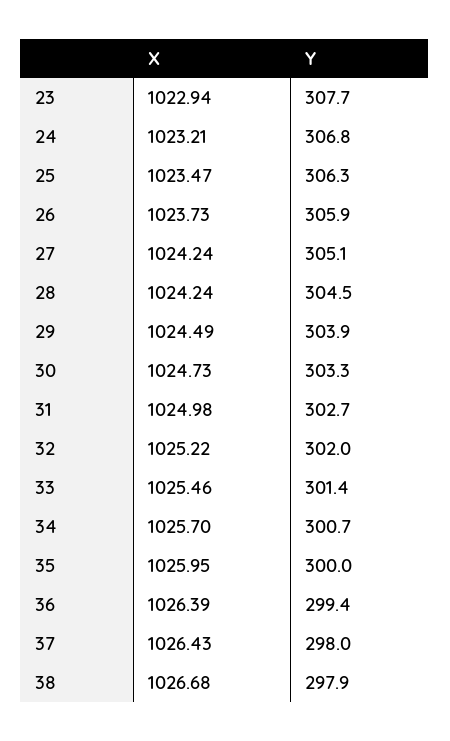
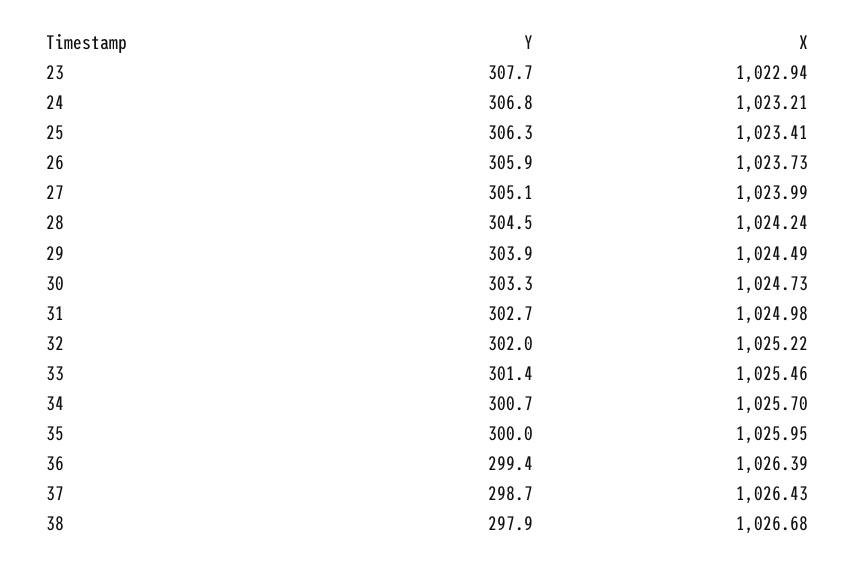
  {
    "X": {
      "23": 1022.94,
      "24": 1023.21,
-     "25": 1023.47,
+     "25": 1023.41,
      "26": 1023.73,
-     "27": 1024.24,
+     "27": 1023.99,
      "28": 1024.24,
      "29": 1024.49,
      "30": 1024.73,
      "31": 1024.98,
      "32": 1025.22,
      "33": 1025.46,
      "34": 1025.7,
      "35": 1025.95,
      "36": 1026.39,
      "37": 1026.43,
      "38": 1026.68
    },
    "Y": {
      "23": 307.7,
      "24": 306.8,
      "25": 306.3,
      "26": 305.9,
      "27": 305.1,
      "28": 304.5,
      "29": 303.9,
      "30": 303.3,
      "31": 302.7,
      "32": 302,
      "33": 301.4,
      "34": 300.7,
      "35": 300,
      "36": 299.4,
-     "37": 298,
+     "37": 298.7,
      "38": 297.9
    }
  }

